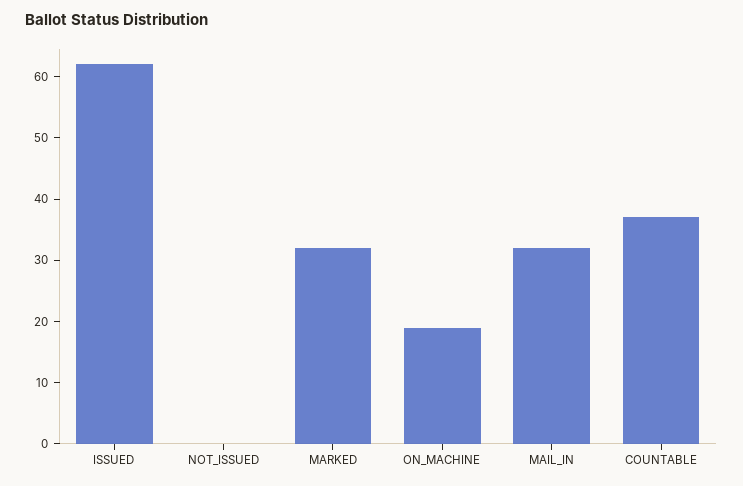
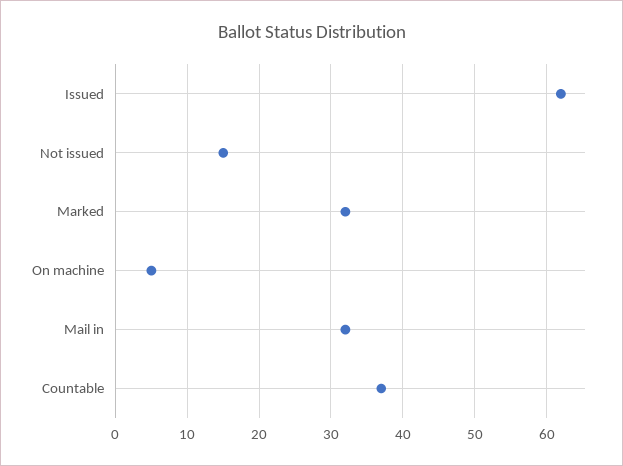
  {
    "ISSUED": 62,
-   "NOT_ISSUED": 0,
+   "NOT_ISSUED": 15,
    "MARKED": 32,
-   "ON_MACHINE": 20,
+   "ON_MACHINE": 5,
    "MAIL_IN": 32,
    "COUNTABLE": 37
  }

